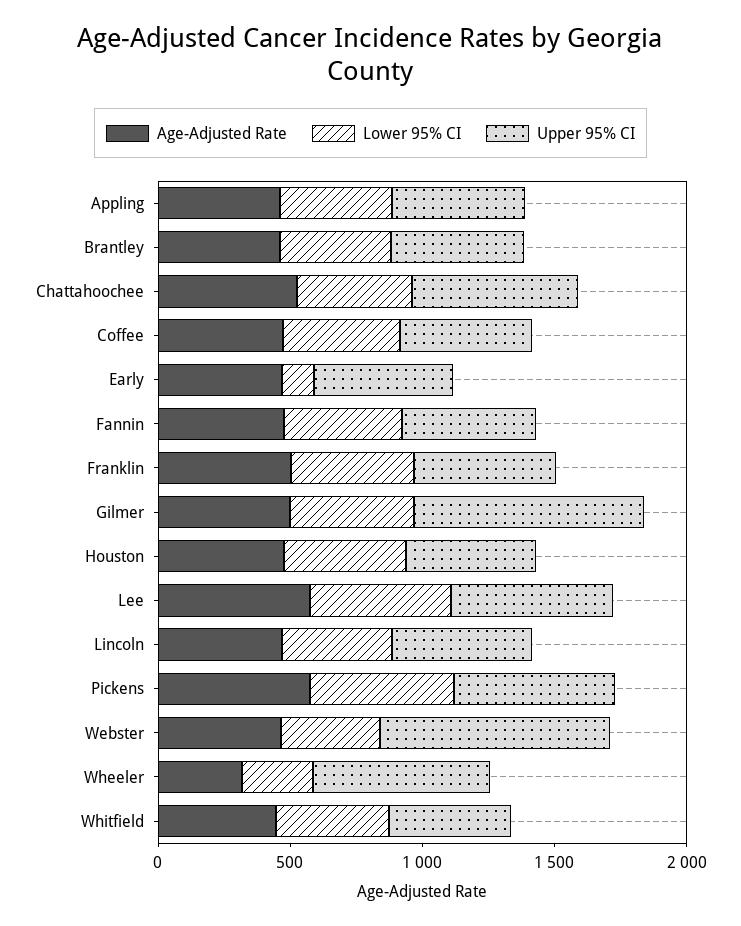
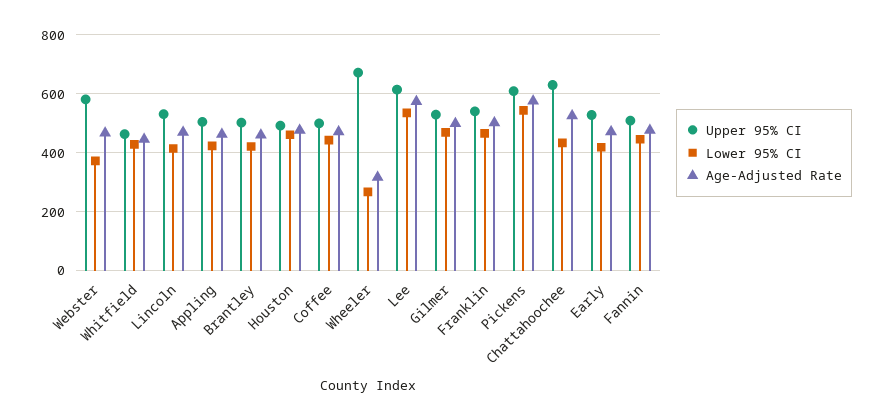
  {
    "Age-Adjusted Rate": {
      "Appling": 475,
      "Brantley": 450,
      "Chattahoochee": 525,
      "Coffee": 475,
      "Early": 475,
      "Fannin": 475,
      "Franklin": 500,
      "Gilmer": 500,
      "Houston": 475,
      "Lee": 575,
      "Lincoln": 475,
      "Pickens": 575,
      "Webster": 475,
      "Wheeler": 325,
      "Whitfield": 450
    },
    "Lower 95% CI": {
      "Appling": 425,
      "Brantley": 425,
      "Chattahoochee": 425,
      "Coffee": 450,
-     "Early": 100,
+     "Early": 425,
      "Fannin": 450,
      "Franklin": 475,
      "Gilmer": 475,
      "Houston": 450,
      "Lee": 525,
      "Lincoln": 425,
      "Pickens": 550,
      "Webster": 375,
      "Wheeler": 275,
      "Whitfield": 425
    },
    "Upper 95% CI": {
      "Appling": 500,
      "Brantley": 500,
      "Chattahoochee": 625,
      "Coffee": 500,
      "Early": 525,
      "Fannin": 500,
      "Franklin": 550,
-     "Gilmer": 900,
+     "Gilmer": 525,
      "Houston": 500,
      "Lee": 625,
      "Lincoln": 525,
      "Pickens": 600,
-     "Webster": 900,
+     "Webster": 575,
      "Wheeler": 675,
      "Whitfield": 475
    }
  }

